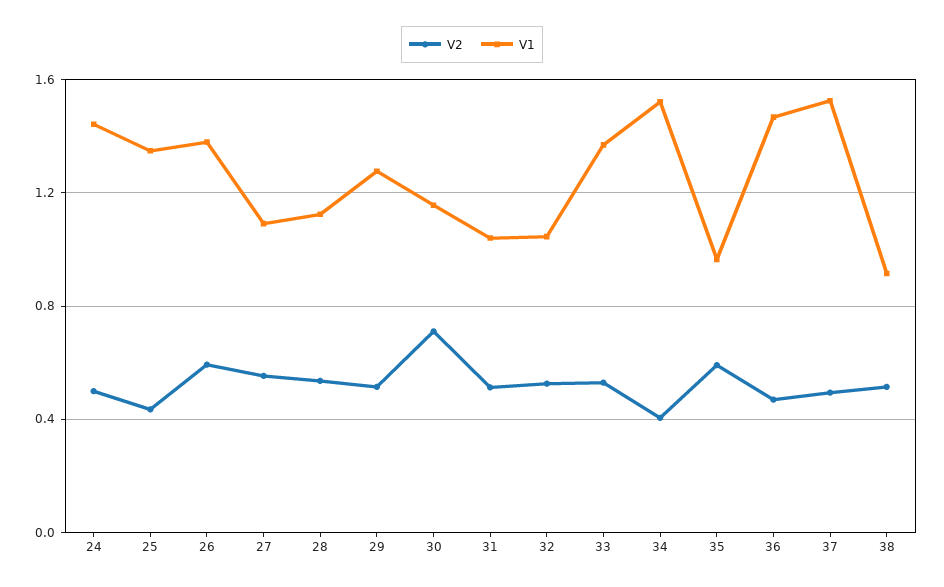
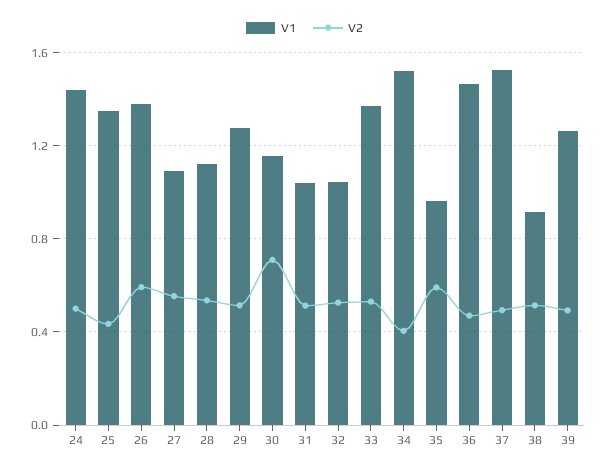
  {
    "V2": {
      "24": 0.5,
      "25": 0.45,
      "26": 0.6,
      "27": 0.55,
      "28": 0.55,
      "29": 0.5,
      "30": 0.7,
      "31": 0.5,
      "32": 0.55,
      "33": 0.55,
      "34": 0.4,
      "35": 0.6,
      "36": 0.45,
      "37": 0.5,
-     "38": 0.5
+     "38": 0.5,
+     "39": 0.5
    },
    "V1": {
      "24": 1.45,
      "25": 1.35,
      "26": 1.4,
      "27": 1.1,
      "28": 1.1,
      "29": 1.3,
      "30": 1.15,
      "31": 1.05,
      "32": 1.05,
      "33": 1.35,
      "34": 1.5,
      "35": 0.95,
      "36": 1.45,
      "37": 1.55,
-     "38": 0.9
+     "38": 0.9,
+     "39": 1.25
    }
  }

